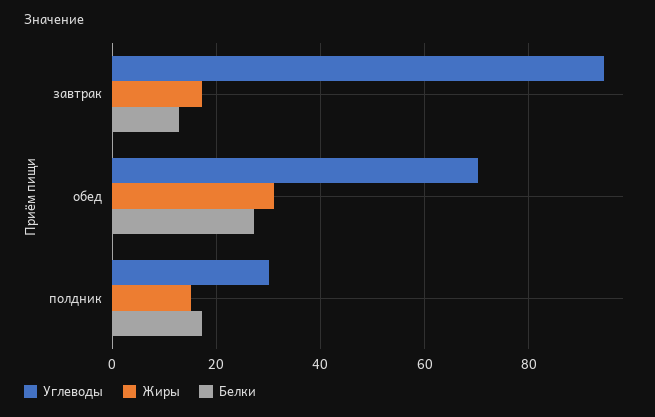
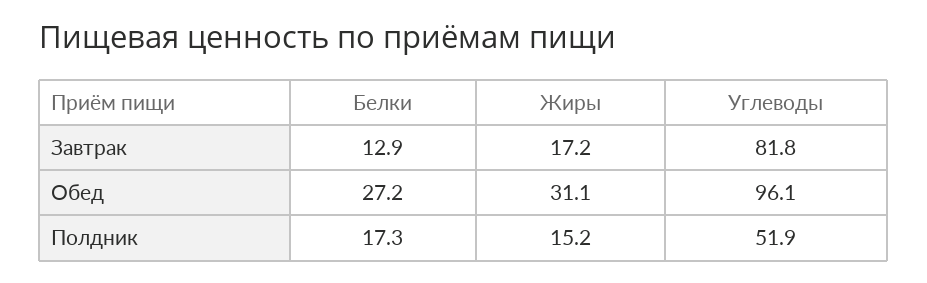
  {
    "Углеводы": {
-     "завтрак": 94,
+     "завтрак": 81.8,
-     "обед": 70,
+     "обед": 96.1,
-     "полдник": 30
+     "полдник": 51.9
    },
    "Жиры": {
      "завтрак": 17.2,
      "обед": 31.1,
      "полдник": 15.2
    },
    "Белки": {
      "завтрак": 12.9,
      "обед": 27.2,
      "полдник": 17.3
    }
  }

